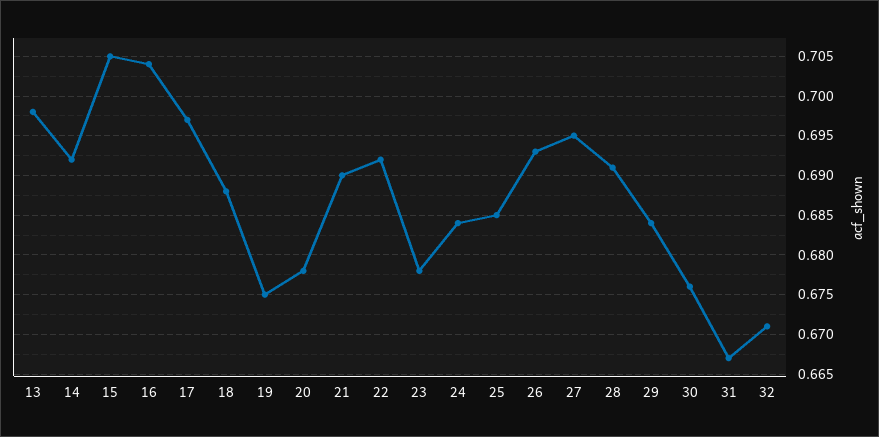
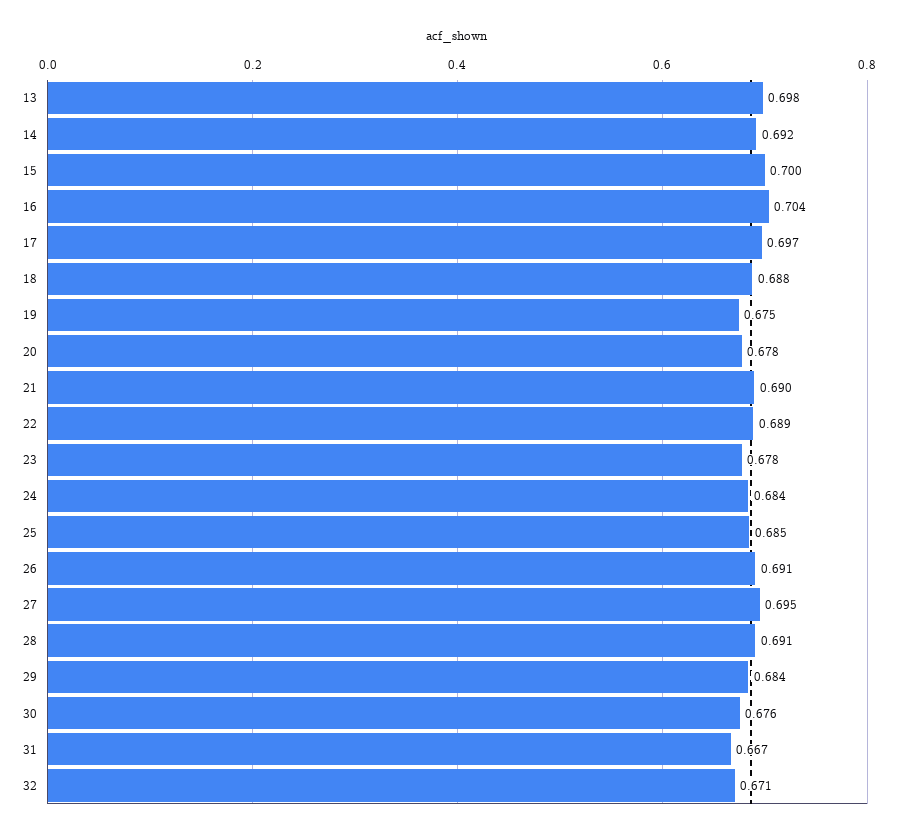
  {
    "13": 0.698,
    "14": 0.692,
-   "15": 0.705,
+   "15": 0.7,
    "16": 0.704,
    "17": 0.697,
    "18": 0.688,
    "19": 0.675,
    "20": 0.678,
    "21": 0.69,
-   "22": 0.692,
+   "22": 0.689,
    "23": 0.678,
    "24": 0.684,
    "25": 0.685,
-   "26": 0.693,
+   "26": 0.691,
    "27": 0.695,
    "28": 0.691,
    "29": 0.684,
    "30": 0.676,
    "31": 0.667,
    "32": 0.671
  }

